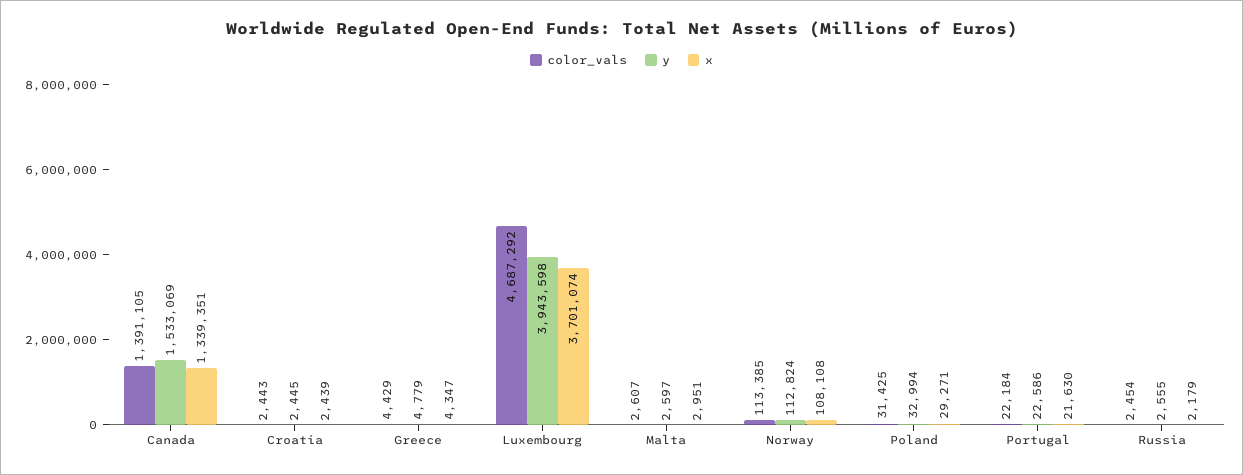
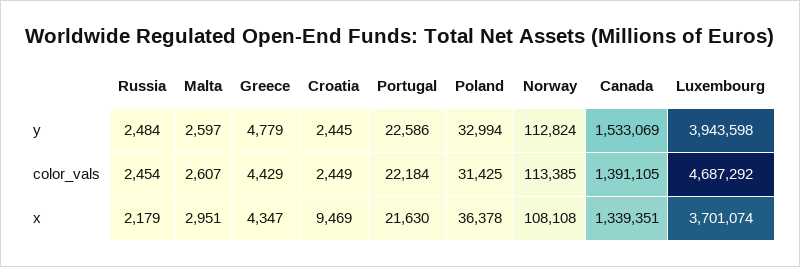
  {
    "color_vals": {
      "Canada": 1391105,
-     "Croatia": 2443,
+     "Croatia": 2449,
      "Greece": 4429,
      "Luxembourg": 4687292,
      "Malta": 2607,
      "Norway": 113385,
      "Poland": 31425,
      "Portugal": 22184,
      "Russia": 2454
    },
    "y": {
      "Canada": 1533069,
      "Croatia": 2445,
      "Greece": 4779,
      "Luxembourg": 3943598,
      "Malta": 2597,
      "Norway": 112824,
      "Poland": 32994,
      "Portugal": 22586,
-     "Russia": 2555
+     "Russia": 2484
    },
    "x": {
      "Canada": 1339351,
-     "Croatia": 2439,
+     "Croatia": 9469,
      "Greece": 4347,
      "Luxembourg": 3701074,
      "Malta": 2951,
      "Norway": 108108,
-     "Poland": 29271,
+     "Poland": 36378,
      "Portugal": 21630,
      "Russia": 2179
    }
  }

